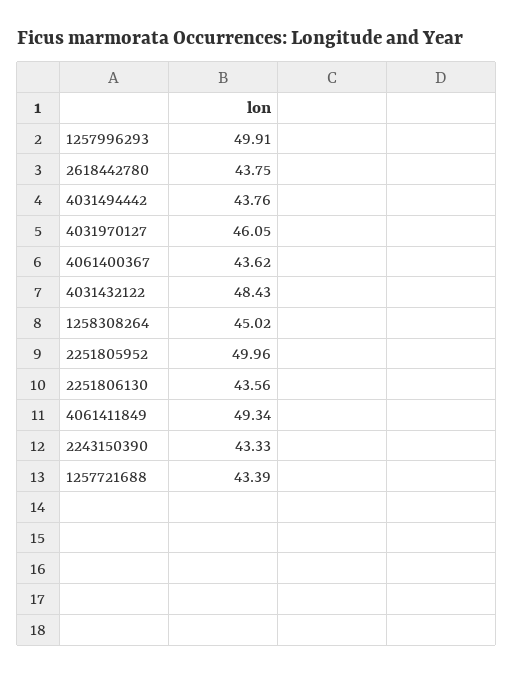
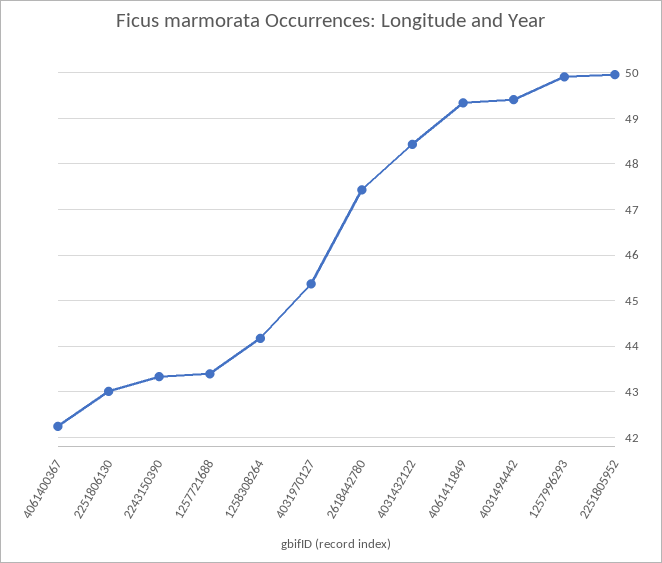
  {
    "1257996293": 49.91,
-   "2618442780": 43.75,
+   "2618442780": 47.4,
-   "4031494442": 43.76,
+   "4031494442": 49.4,
-   "4031970127": 46.05,
+   "4031970127": 45.4,
-   "4061400367": 43.62,
+   "4061400367": 42.2,
    "4031432122": 48.43,
-   "1258308264": 45.02,
+   "1258308264": 44.2,
    "2251805952": 49.96,
-   "2251806130": 43.56,
+   "2251806130": 43,
    "4061411849": 49.34,
    "2243150390": 43.33,
    "1257721688": 43.39
  }

